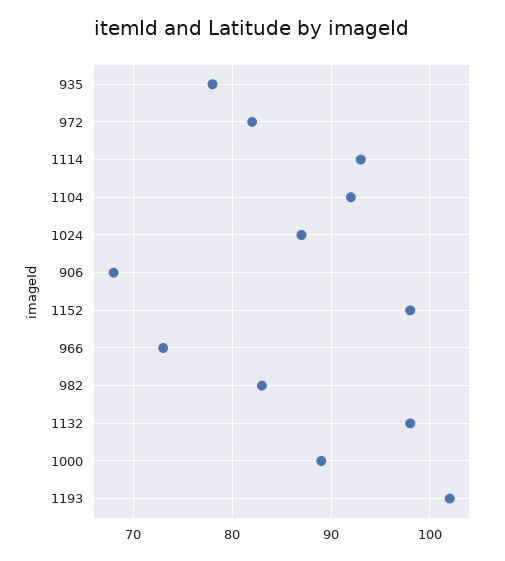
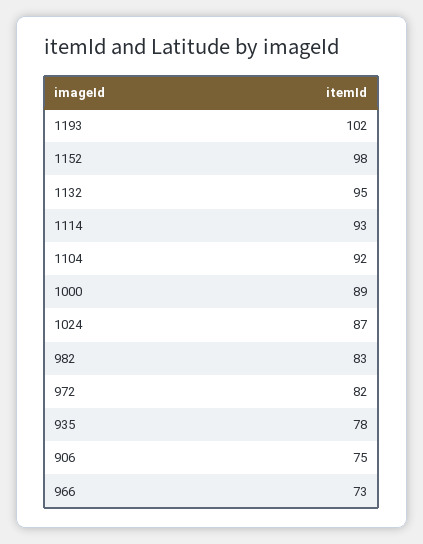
  {
    "935": 78,
    "972": 82,
    "1114": 93,
    "1104": 92,
    "1024": 87,
-   "906": 68,
+   "906": 75,
    "1152": 98,
    "966": 73,
    "982": 83,
-   "1132": 98,
+   "1132": 95,
    "1000": 89,
    "1193": 102
  }

